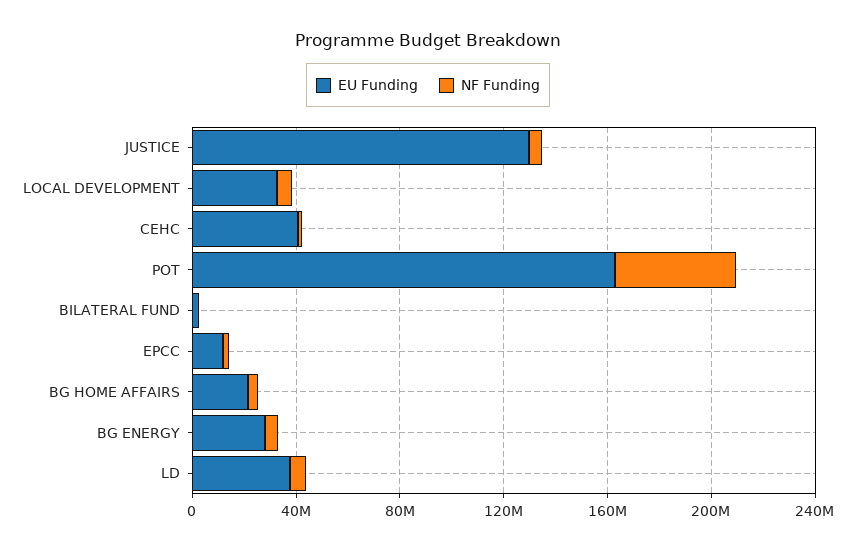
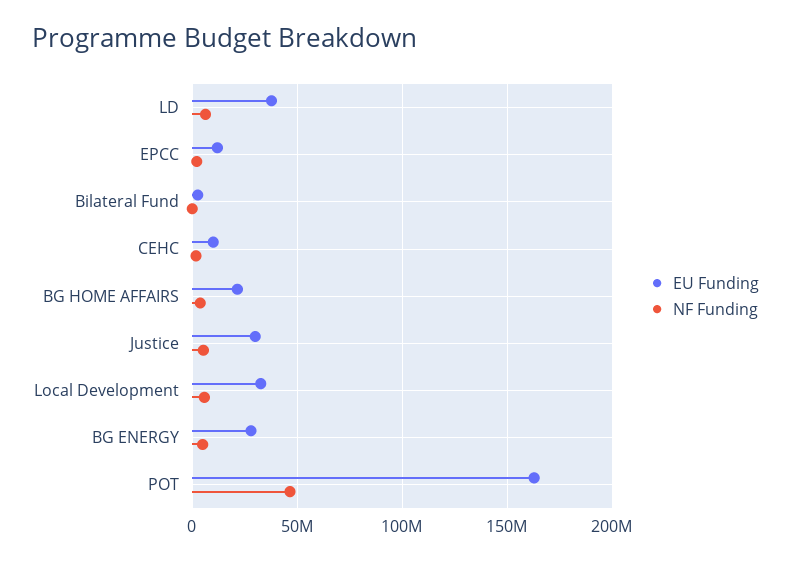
  {
    "EU Funding": {
-     "JUSTICE": 130000000,
+     "JUSTICE": 30000000,
      "LOCAL DEVELOPMENT": 35000000,
-     "CEHC": 40000000,
+     "CEHC": 10000000,
      "POT": 165000000,
      "BILATERAL FUND": 5000000,
      "EPCC": 10000000,
      "BG HOME AFFAIRS": 20000000,
      "BG ENERGY": 30000000,
      "LD": 40000000
    },
    "NF Funding": {
      "JUSTICE": 5000000,
      "LOCAL DEVELOPMENT": 5000000,
      "CEHC": 0,
      "POT": 45000000,
      "BILATERAL FUND": 0,
      "EPCC": 0,
      "BG HOME AFFAIRS": 5000000,
      "BG ENERGY": 5000000,
      "LD": 5000000
    }
  }

